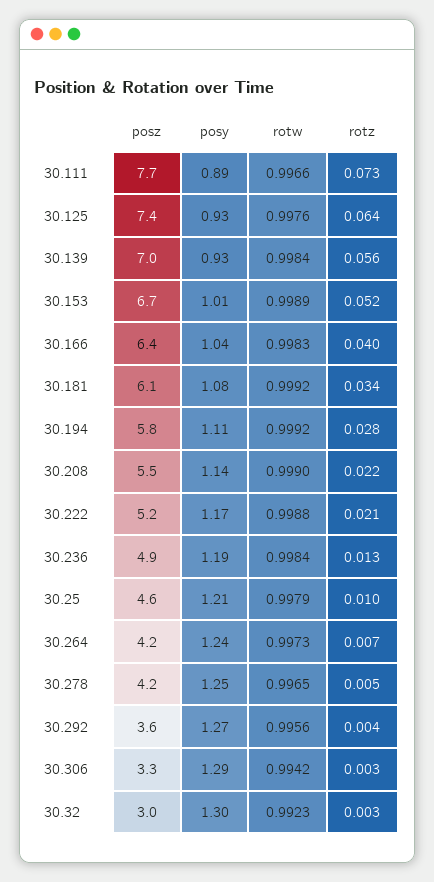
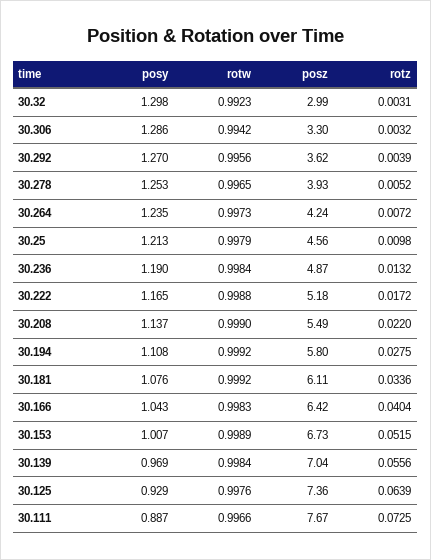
  {
    "posz": {
      "30.111": 7.67,
      "30.125": 7.36,
      "30.139": 7.04,
      "30.153": 6.73,
      "30.166": 6.42,
      "30.181": 6.11,
      "30.194": 5.8,
      "30.208": 5.49,
      "30.222": 5.18,
      "30.236": 4.87,
      "30.25": 4.56,
      "30.264": 4.24,
-     "30.278": 4.2,
+     "30.278": 3.93,
      "30.292": 3.62,
      "30.306": 3.3,
      "30.32": 2.99
    },
    "posy": {
      "30.111": 0.887,
      "30.125": 0.929,
-     "30.139": 0.93,
+     "30.139": 0.969,
      "30.153": 1.007,
      "30.166": 1.043,
      "30.181": 1.076,
      "30.194": 1.108,
      "30.208": 1.137,
      "30.222": 1.165,
      "30.236": 1.19,
      "30.25": 1.213,
      "30.264": 1.235,
      "30.278": 1.253,
      "30.292": 1.27,
      "30.306": 1.286,
      "30.32": 1.298
    },
    "rotw": {
      "30.111": 0.9966,
      "30.125": 0.9976,
      "30.139": 0.9984,
      "30.153": 0.9989,
      "30.166": 0.9983,
      "30.181": 0.9992,
      "30.194": 0.9992,
      "30.208": 0.999,
      "30.222": 0.9988,
      "30.236": 0.9984,
      "30.25": 0.9979,
      "30.264": 0.9973,
      "30.278": 0.9965,
      "30.292": 0.9956,
      "30.306": 0.9942,
      "30.32": 0.9923
    },
    "rotz": {
      "30.111": 0.0725,
      "30.125": 0.0639,
      "30.139": 0.0556,
      "30.153": 0.0515,
      "30.166": 0.0404,
      "30.181": 0.0336,
      "30.194": 0.0275,
      "30.208": 0.022,
-     "30.222": 0.021,
+     "30.222": 0.0172,
      "30.236": 0.0132,
      "30.25": 0.0098,
      "30.264": 0.0072,
      "30.278": 0.0052,
      "30.292": 0.0039,
      "30.306": 0.0032,
      "30.32": 0.0031
    }
  }

